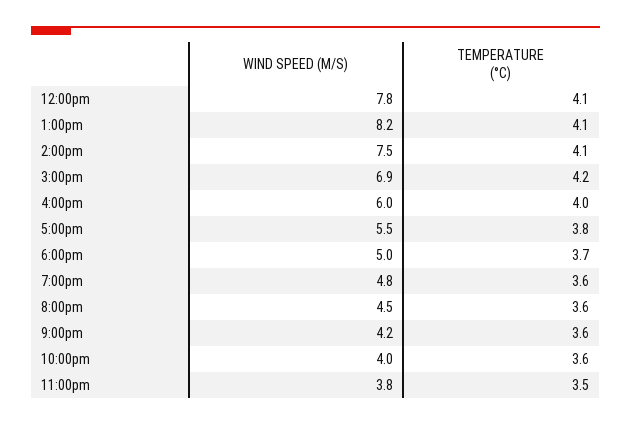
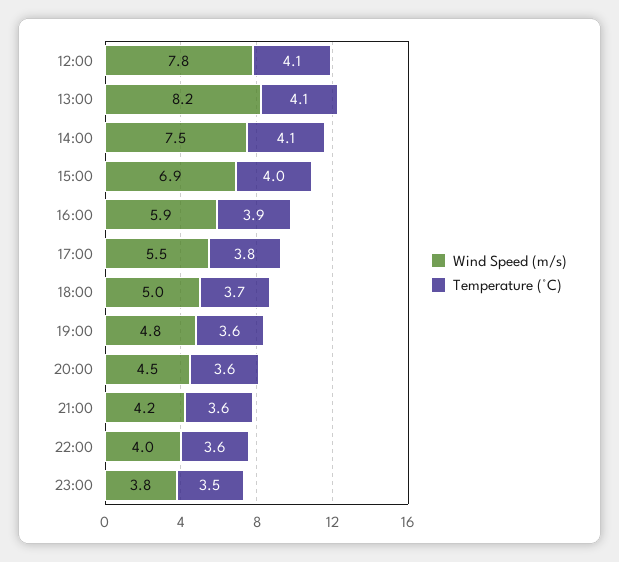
  {
    "WIND SPEED (M/S)": {
      "12:00pm": 7.8,
      "1:00pm": 8.2,
      "2:00pm": 7.5,
      "3:00pm": 6.9,
-     "4:00pm": 6,
+     "4:00pm": 5.9,
      "5:00pm": 5.5,
      "6:00pm": 5,
      "7:00pm": 4.8,
      "8:00pm": 4.5,
      "9:00pm": 4.2,
      "10:00pm": 4,
      "11:00pm": 3.8
    },
    "TEMPERATURE (°C)": {
      "12:00pm": 4.1,
      "1:00pm": 4.1,
      "2:00pm": 4.1,
-     "3:00pm": 4.2,
+     "3:00pm": 4,
-     "4:00pm": 4,
+     "4:00pm": 3.9,
      "5:00pm": 3.8,
      "6:00pm": 3.7,
      "7:00pm": 3.6,
      "8:00pm": 3.6,
      "9:00pm": 3.6,
      "10:00pm": 3.6,
      "11:00pm": 3.5
    }
  }

